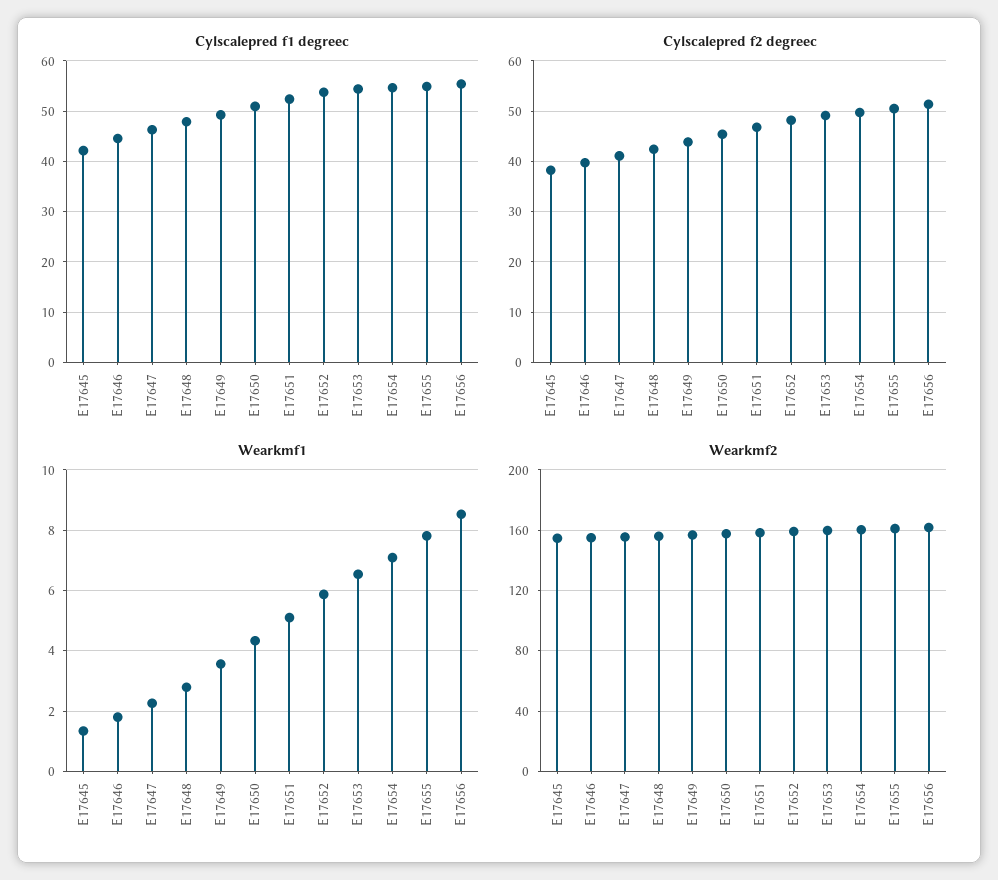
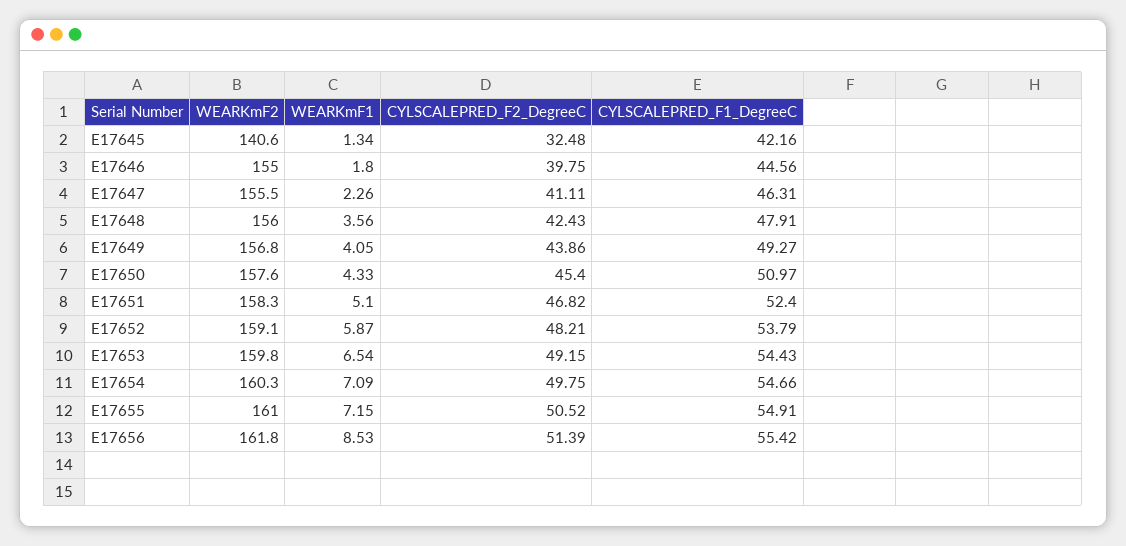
  {
    "Cylscalepred f1 degreec": {
      "E17645": 42.16,
      "E17646": 44.56,
      "E17647": 46.31,
      "E17648": 47.91,
      "E17649": 49.27,
      "E17650": 50.97,
      "E17651": 52.4,
      "E17652": 53.79,
      "E17653": 54.43,
      "E17654": 54.66,
      "E17655": 54.91,
      "E17656": 55.42
    },
    "Cylscalepred f2 degreec": {
-     "E17645": 38,
+     "E17645": 32.48,
      "E17646": 39.75,
      "E17647": 41.11,
      "E17648": 42.43,
      "E17649": 43.86,
      "E17650": 45.4,
      "E17651": 46.82,
      "E17652": 48.21,
      "E17653": 49.15,
      "E17654": 49.75,
      "E17655": 50.52,
      "E17656": 51.39
    },
    "Wearkmf1": {
      "E17645": 1.34,
      "E17646": 1.8,
      "E17647": 2.26,
-     "E17648": 2.8,
+     "E17648": 3.56,
-     "E17649": 3.6,
+     "E17649": 4.05,
      "E17650": 4.33,
      "E17651": 5.1,
      "E17652": 5.87,
      "E17653": 6.54,
      "E17654": 7.09,
-     "E17655": 7.8,
+     "E17655": 7.15,
      "E17656": 8.53
    },
    "Wearkmf2": {
-     "E17645": 155,
+     "E17645": 140.6,
      "E17646": 155,
      "E17647": 155.5,
      "E17648": 156,
      "E17649": 156.8,
      "E17650": 157.6,
      "E17651": 158.3,
      "E17652": 159.1,
      "E17653": 159.8,
      "E17654": 160.3,
      "E17655": 161,
      "E17656": 161.8
    }
  }

